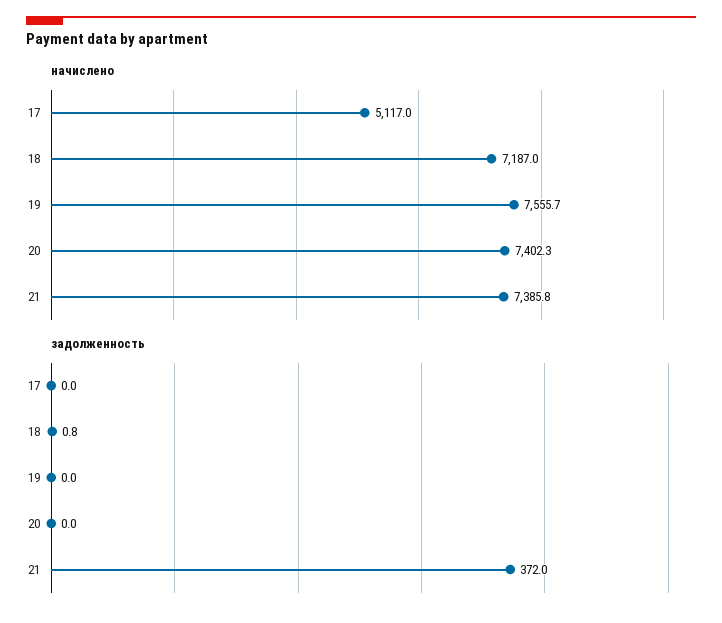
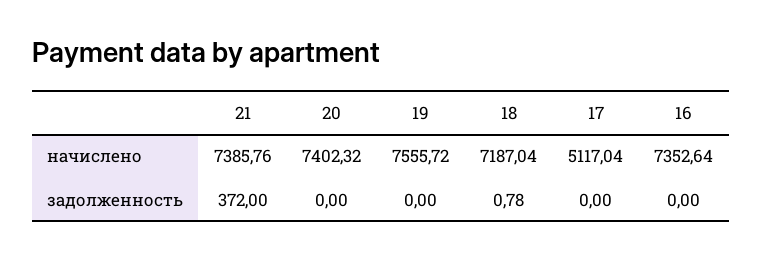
  {
    "начислено": {
      "17": 5117.04,
      "18": 7187.04,
      "19": 7555.72,
      "20": 7402.32,
-     "21": 7385.76
+     "21": 7385.76,
+     "16": 7352.64
    },
    "задолженность": {
      "17": 0,
      "18": 0.78,
      "19": 0,
      "20": 0,
-     "21": 372
+     "21": 372,
+     "16": 0
    }
  }

